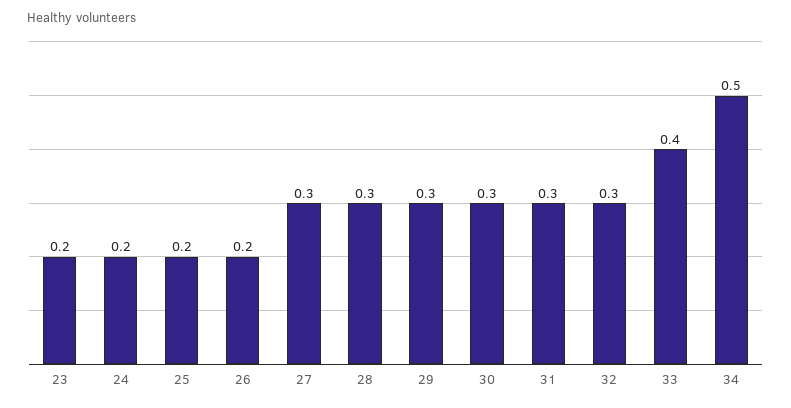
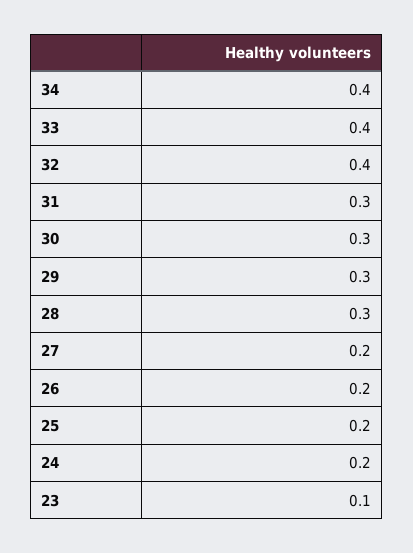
  {
-   "23": 0.2,
+   "23": 0.1,
    "24": 0.2,
    "25": 0.2,
    "26": 0.2,
-   "27": 0.3,
+   "27": 0.2,
    "28": 0.3,
    "29": 0.3,
    "30": 0.3,
    "31": 0.3,
-   "32": 0.3,
+   "32": 0.4,
    "33": 0.4,
-   "34": 0.5
+   "34": 0.4
  }

